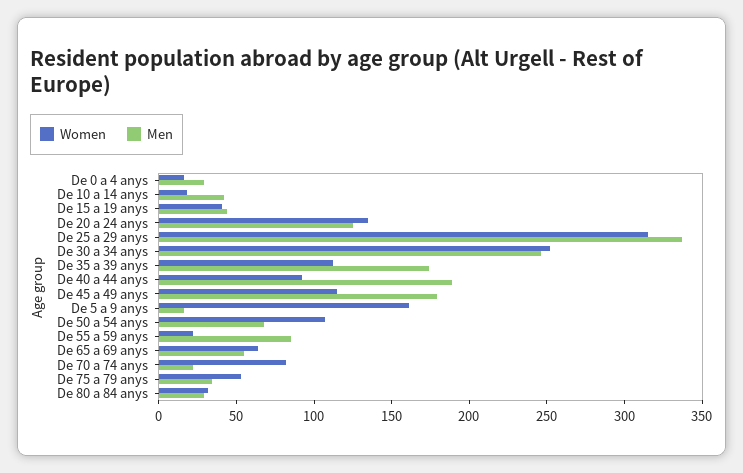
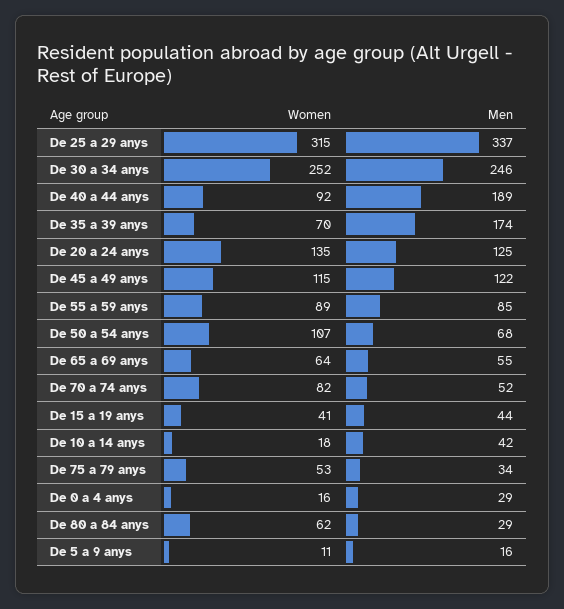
  {
    "Women": {
      "De 0 a 4 anys": 16,
      "De 10 a 14 anys": 18,
      "De 15 a 19 anys": 41,
      "De 20 a 24 anys": 135,
      "De 25 a 29 anys": 315,
      "De 30 a 34 anys": 252,
-     "De 35 a 39 anys": 110,
+     "De 35 a 39 anys": 70,
      "De 40 a 44 anys": 92,
      "De 45 a 49 anys": 115,
-     "De 5 a 9 anys": 160,
+     "De 5 a 9 anys": 11,
      "De 50 a 54 anys": 107,
-     "De 55 a 59 anys": 20,
+     "De 55 a 59 anys": 89,
      "De 65 a 69 anys": 64,
      "De 70 a 74 anys": 82,
      "De 75 a 79 anys": 53,
-     "De 80 a 84 anys": 30
+     "De 80 a 84 anys": 62
    },
    "Men": {
      "De 0 a 4 anys": 29,
      "De 10 a 14 anys": 42,
      "De 15 a 19 anys": 44,
      "De 20 a 24 anys": 125,
      "De 25 a 29 anys": 337,
      "De 30 a 34 anys": 246,
      "De 35 a 39 anys": 174,
      "De 40 a 44 anys": 189,
-     "De 45 a 49 anys": 180,
+     "De 45 a 49 anys": 122,
      "De 5 a 9 anys": 16,
      "De 50 a 54 anys": 68,
      "De 55 a 59 anys": 85,
      "De 65 a 69 anys": 55,
-     "De 70 a 74 anys": 20,
+     "De 70 a 74 anys": 52,
      "De 75 a 79 anys": 34,
      "De 80 a 84 anys": 29
    }
  }

